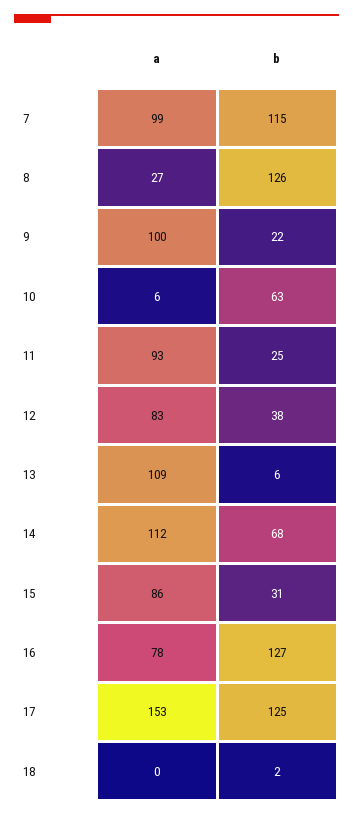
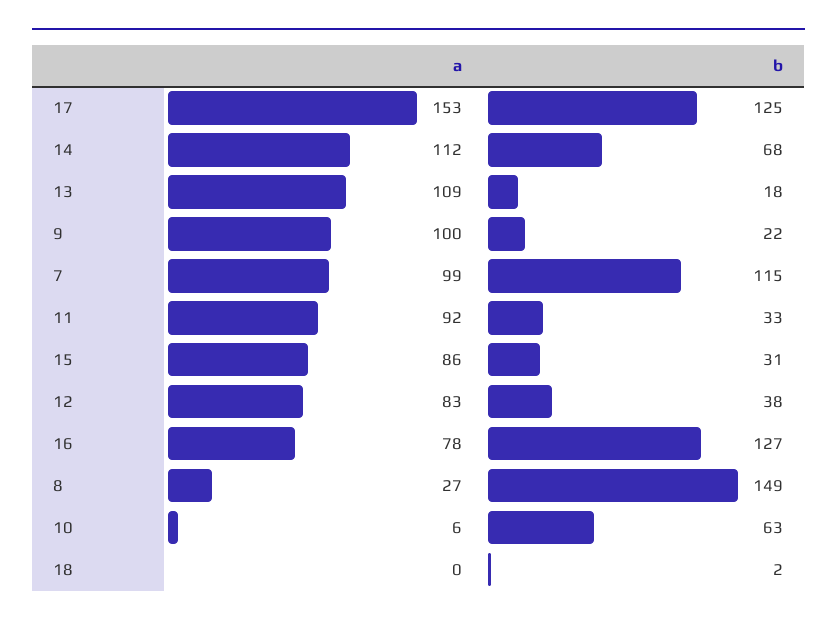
  {
    "a": {
      "7": 99,
      "8": 27,
      "9": 100,
      "10": 6,
-     "11": 93,
+     "11": 92,
      "12": 83,
      "13": 109,
      "14": 112,
      "15": 86,
      "16": 78,
      "17": 153,
      "18": 0
    },
    "b": {
      "7": 115,
-     "8": 126,
+     "8": 149,
      "9": 22,
      "10": 63,
-     "11": 25,
+     "11": 33,
      "12": 38,
-     "13": 6,
+     "13": 18,
      "14": 68,
      "15": 31,
      "16": 127,
      "17": 125,
      "18": 2
    }
  }

